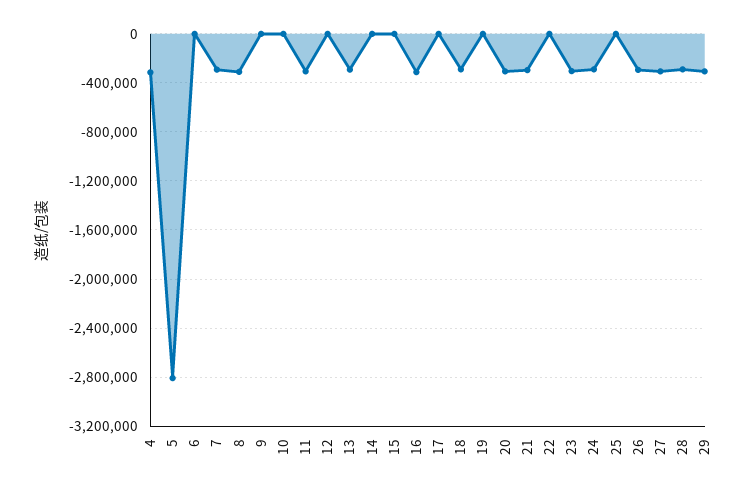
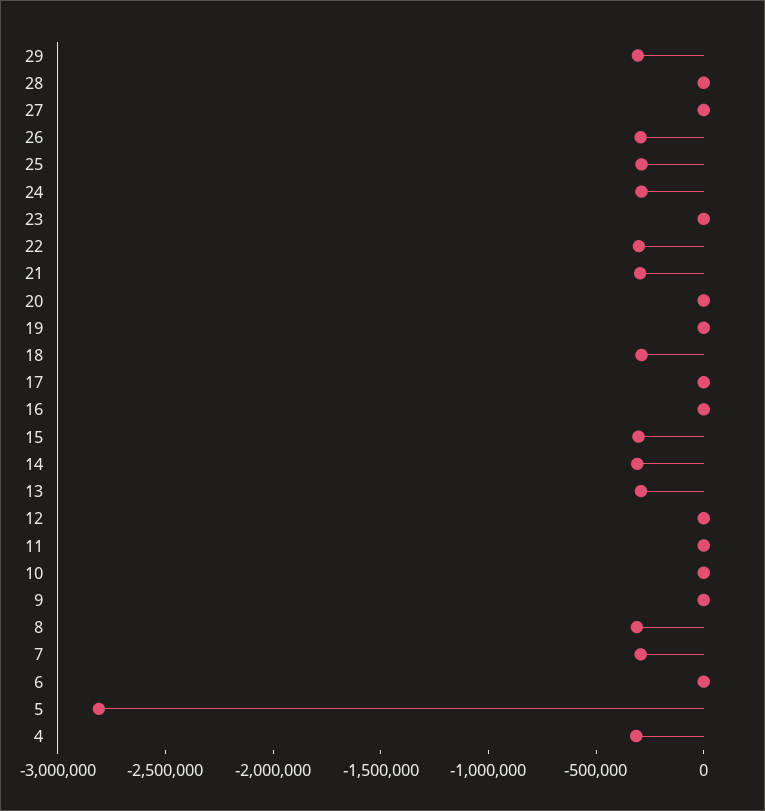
  {
    "4": -300000,
    "5": -2800000,
    "6": 0,
    "7": -300000,
    "8": -300000,
    "9": 0,
    "10": 0,
-   "11": -300000,
+   "11": 0,
    "12": 0,
    "13": -300000,
-   "14": 0,
+   "14": -300000,
-   "15": 0,
+   "15": -300000,
-   "16": -300000,
+   "16": 0,
    "17": 0,
    "18": -300000,
    "19": 0,
-   "20": -300000,
+   "20": 0,
    "21": -300000,
-   "22": 0,
+   "22": -300000,
-   "23": -300000,
+   "23": 0,
    "24": -300000,
-   "25": 0,
+   "25": -300000,
    "26": -300000,
-   "27": -300000,
+   "27": 0,
-   "28": -300000,
+   "28": 0,
    "29": -300000
  }

